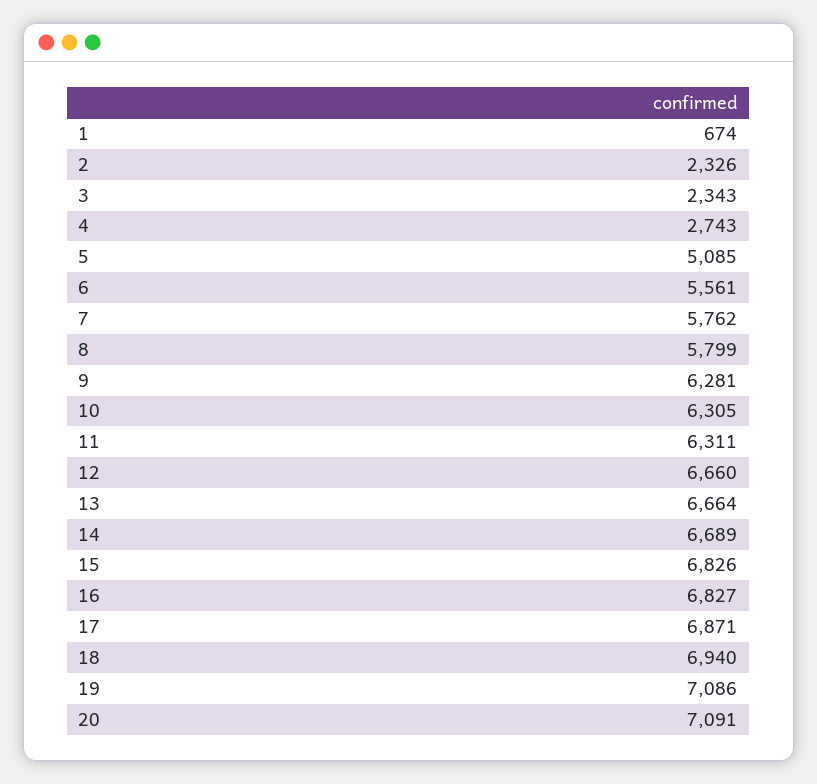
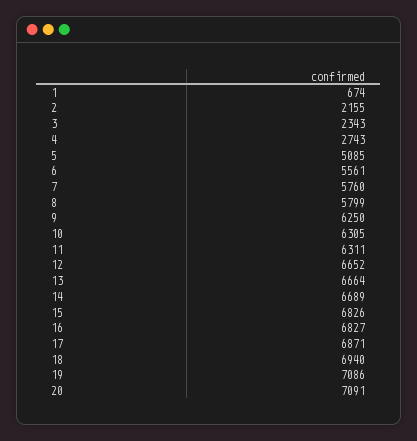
  {
    "1": 674,
-   "2": 2326,
+   "2": 2155,
    "3": 2343,
    "4": 2743,
    "5": 5085,
    "6": 5561,
-   "7": 5762,
+   "7": 5760,
    "8": 5799,
-   "9": 6281,
+   "9": 6250,
    "10": 6305,
    "11": 6311,
-   "12": 6660,
+   "12": 6652,
    "13": 6664,
    "14": 6689,
    "15": 6826,
    "16": 6827,
    "17": 6871,
    "18": 6940,
    "19": 7086,
    "20": 7091
  }

